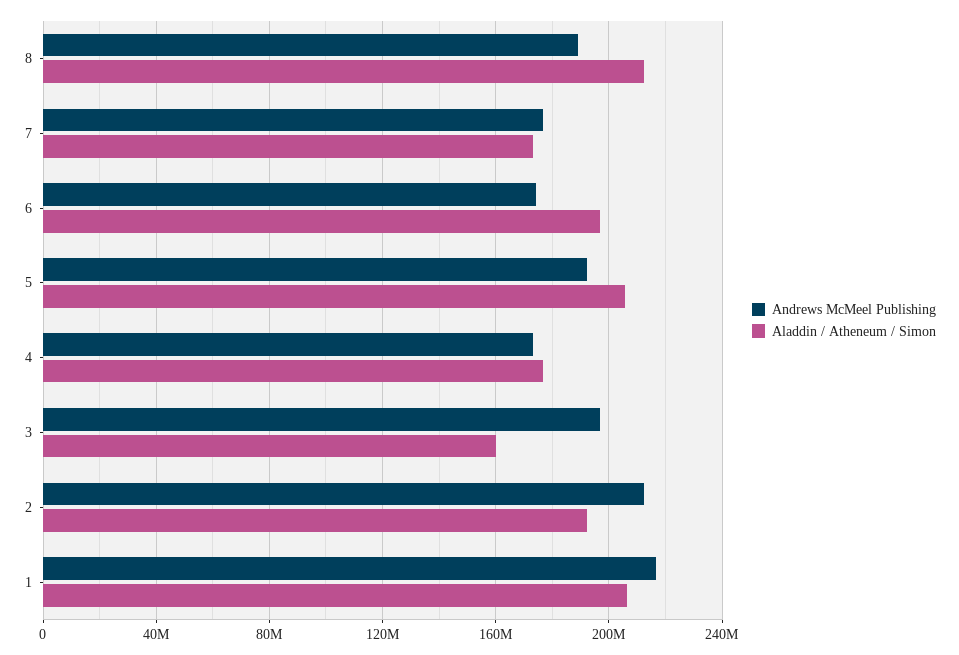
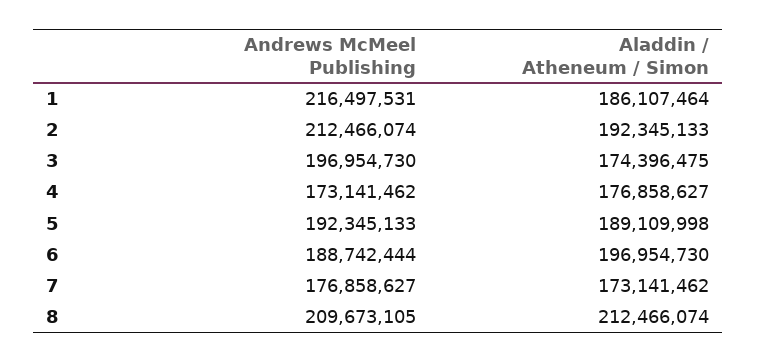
  {
    "Andrews McMeel Publishing": {
-     "8": 190000000,
+     "8": 209673105,
      "7": 176858627,
-     "6": 175000000,
+     "6": 188742444,
      "5": 192345133,
      "4": 173141462,
      "3": 196954730,
      "2": 212466074,
      "1": 216497531
    },
    "Aladdin / Atheneum / Simon": {
      "8": 212466074,
      "7": 173141462,
      "6": 196954730,
-     "5": 205000000,
+     "5": 189109998,
      "4": 176858627,
-     "3": 160000000,
+     "3": 174396475,
      "2": 192345133,
-     "1": 205000000
+     "1": 186107464
    }
  }

